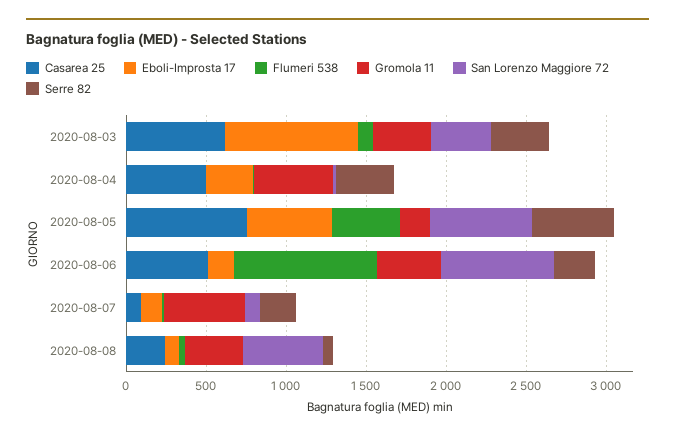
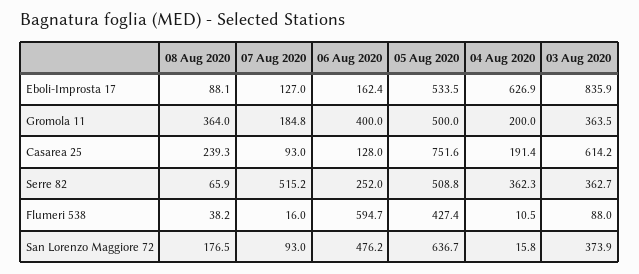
  {
    "Casarea 25": {
      "2020-08-03": 614.2,
-     "2020-08-04": 500,
+     "2020-08-04": 191.4,
      "2020-08-05": 751.6,
-     "2020-08-06": 500,
+     "2020-08-06": 128,
      "2020-08-07": 93,
      "2020-08-08": 239.3
    },
    "Eboli-Improsta 17": {
      "2020-08-03": 835.9,
-     "2020-08-04": 300,
+     "2020-08-04": 626.9,
      "2020-08-05": 533.5,
      "2020-08-06": 162.4,
      "2020-08-07": 127,
      "2020-08-08": 88.1
    },
    "Flumeri 538": {
      "2020-08-03": 88,
      "2020-08-04": 10.5,
      "2020-08-05": 427.4,
-     "2020-08-06": 900,
+     "2020-08-06": 594.7,
      "2020-08-07": 16,
      "2020-08-08": 38.2
    },
    "Gromola 11": {
      "2020-08-03": 363.5,
-     "2020-08-04": 500,
+     "2020-08-04": 200,
-     "2020-08-05": 200,
+     "2020-08-05": 500,
      "2020-08-06": 400,
-     "2020-08-07": 500,
+     "2020-08-07": 184.8,
      "2020-08-08": 364
    },
    "San Lorenzo Maggiore 72": {
      "2020-08-03": 373.9,
      "2020-08-04": 15.8,
      "2020-08-05": 636.7,
-     "2020-08-06": 700,
+     "2020-08-06": 476.2,
      "2020-08-07": 93,
-     "2020-08-08": 500
+     "2020-08-08": 176.5
    },
    "Serre 82": {
      "2020-08-03": 362.7,
      "2020-08-04": 362.3,
      "2020-08-05": 508.8,
      "2020-08-06": 252,
-     "2020-08-07": 200,
+     "2020-08-07": 515.2,
      "2020-08-08": 65.9
    }
  }

